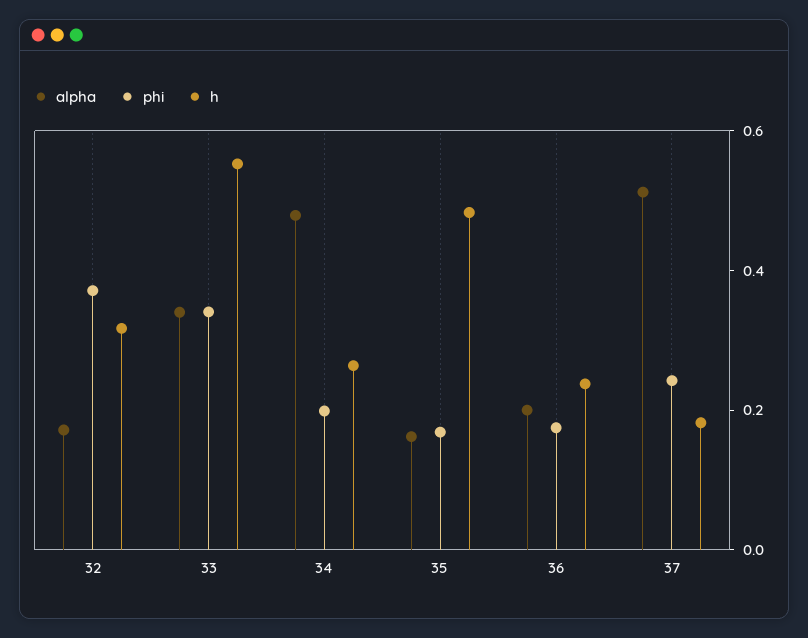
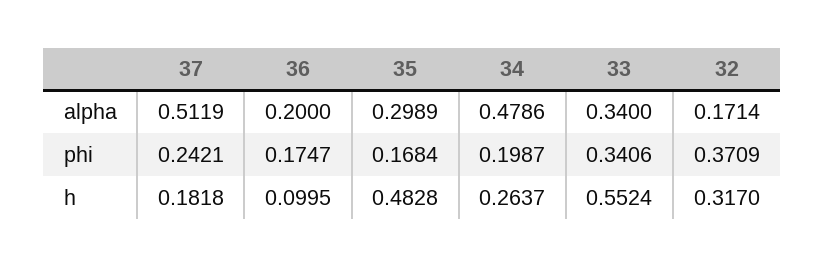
  {
    "alpha": {
      "32": 0.1714,
      "33": 0.34,
      "34": 0.4786,
-     "35": 0.15,
+     "35": 0.2989,
      "36": 0.2,
      "37": 0.5119
    },
    "phi": {
      "32": 0.3709,
      "33": 0.3406,
      "34": 0.1987,
      "35": 0.1684,
      "36": 0.1747,
      "37": 0.2421
    },
    "h": {
      "32": 0.317,
      "33": 0.5524,
      "34": 0.2637,
      "35": 0.4828,
-     "36": 0.25,
+     "36": 0.0995,
      "37": 0.1818
    }
  }

